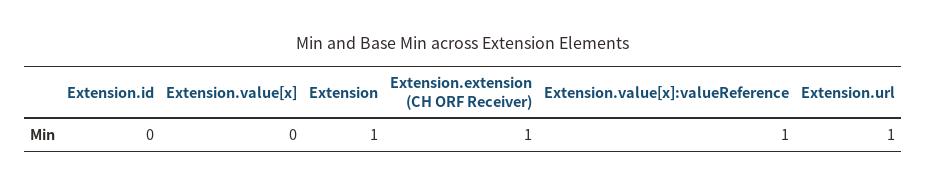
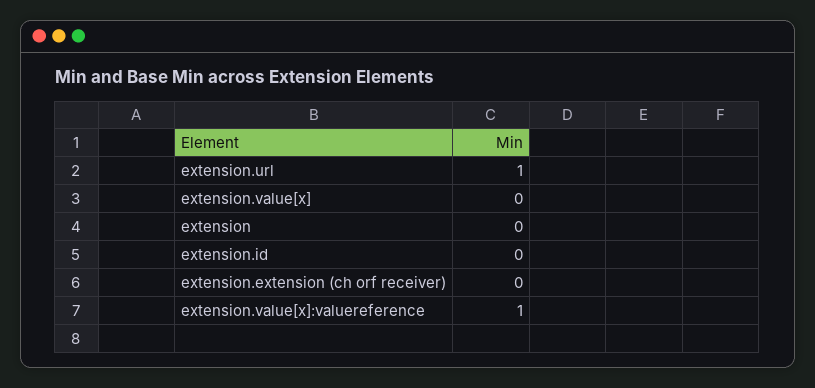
  {
    "Extension.id": 0,
    "Extension.value[x]": 0,
-   "Extension": 1,
+   "Extension": 0,
-   "Extension.extension (CH ORF Receiver)": 1,
+   "Extension.extension (CH ORF Receiver)": 0,
    "Extension.value[x]:valueReference": 1,
    "Extension.url": 1
  }

